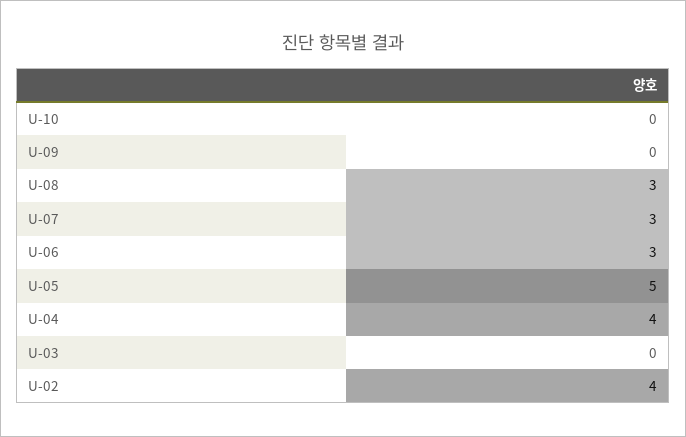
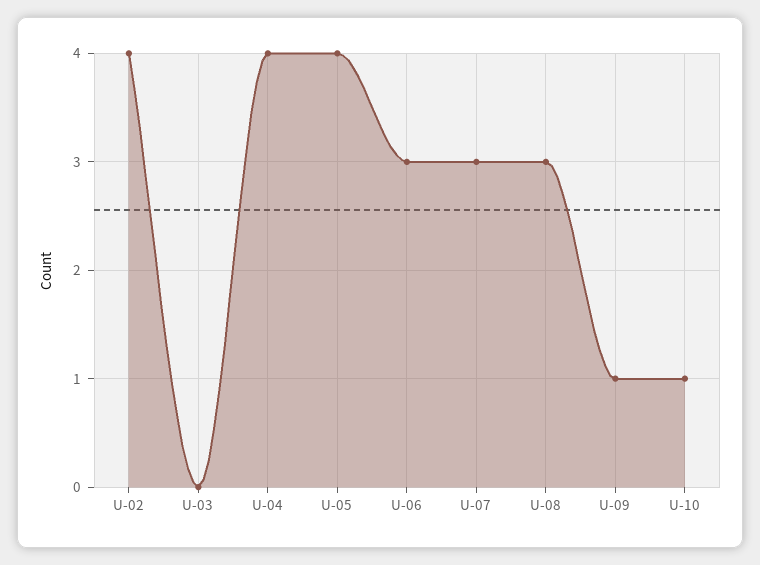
  {
-   "U-10": 0,
+   "U-10": 1,
-   "U-09": 0,
+   "U-09": 1,
    "U-08": 3,
    "U-07": 3,
    "U-06": 3,
-   "U-05": 5,
+   "U-05": 4,
    "U-04": 4,
    "U-03": 0,
    "U-02": 4
  }

